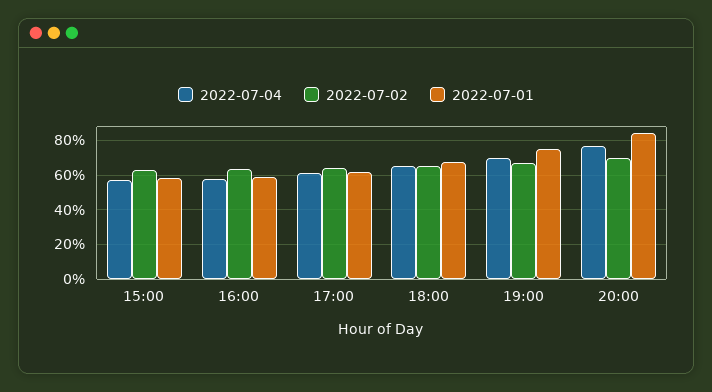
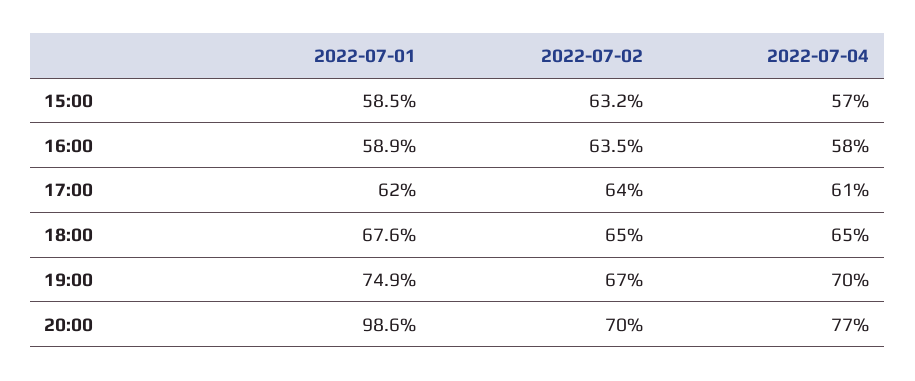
  {
    "2022-07-04": {
      "15:00": 57,
      "16:00": 58,
      "17:00": 61,
      "18:00": 65,
      "19:00": 70,
      "20:00": 77
    },
    "2022-07-02": {
      "15:00": 63.2,
      "16:00": 63.5,
      "17:00": 64,
      "18:00": 65,
      "19:00": 67,
      "20:00": 70
    },
    "2022-07-01": {
      "15:00": 58.5,
      "16:00": 58.9,
      "17:00": 62,
      "18:00": 67.6,
      "19:00": 74.9,
-     "20:00": 85
+     "20:00": 98.6
    }
  }

